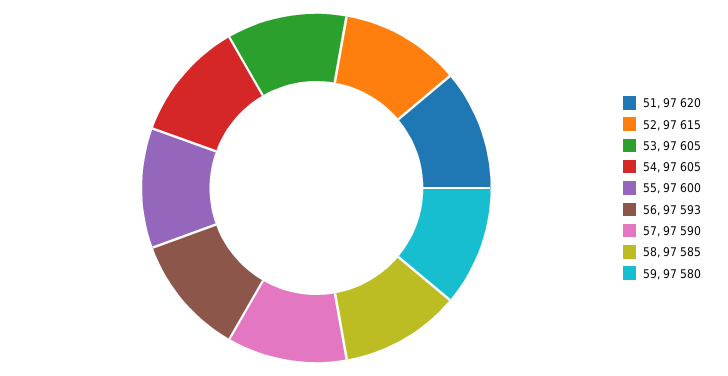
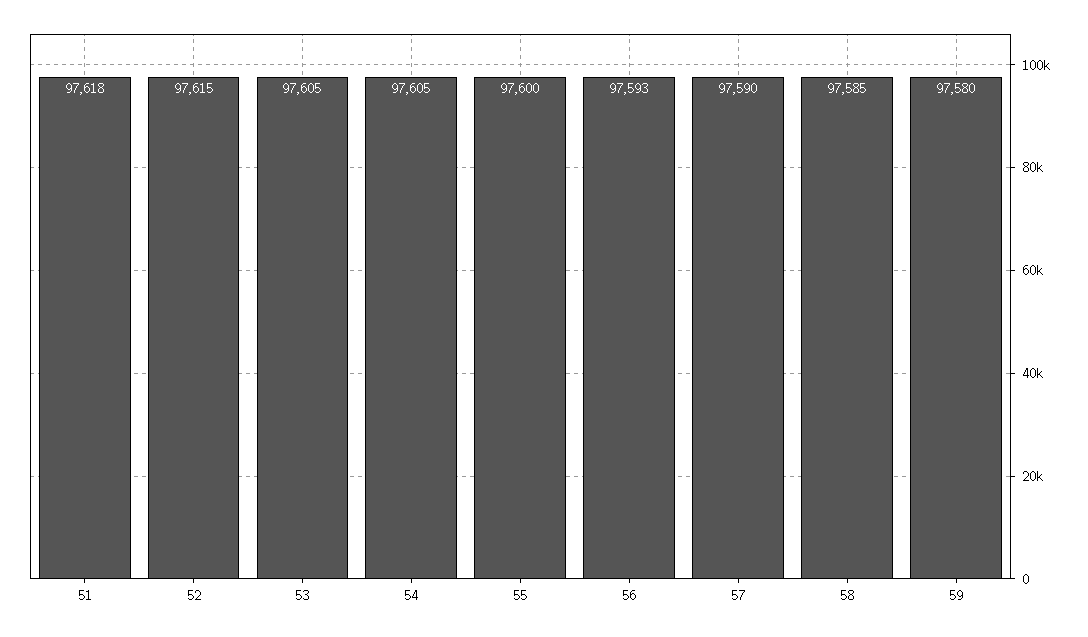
  {
-   "51": 97620,
+   "51": 97618,
    "52": 97615,
    "53": 97605,
    "54": 97605,
    "55": 97600,
    "56": 97593,
    "57": 97590,
    "58": 97585,
    "59": 97580
  }

